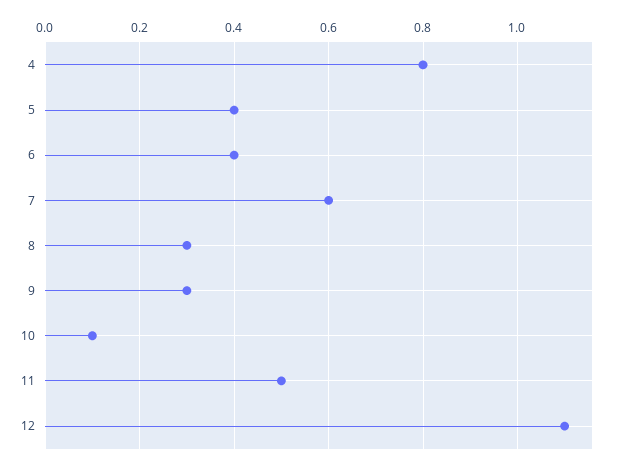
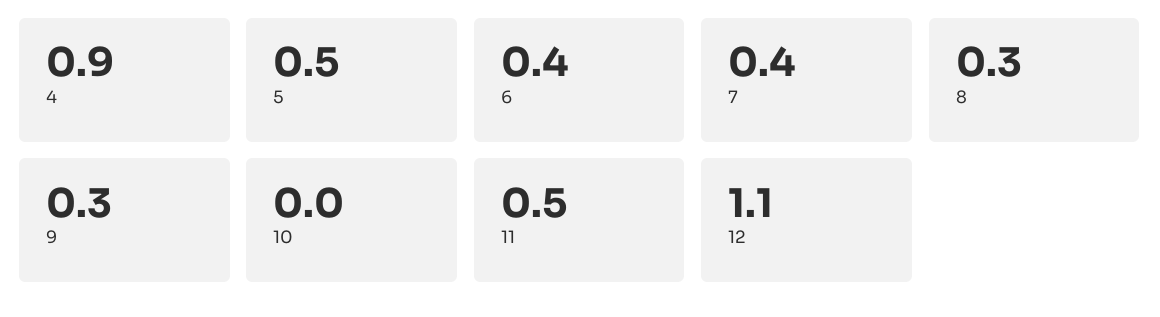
  {
-   "4": 0.8,
+   "4": 0.9,
-   "5": 0.4,
+   "5": 0.5,
    "6": 0.4,
-   "7": 0.6,
+   "7": 0.4,
    "8": 0.3,
    "9": 0.3,
-   "10": 0.1,
+   "10": 0,
    "11": 0.5,
    "12": 1.1
  }

